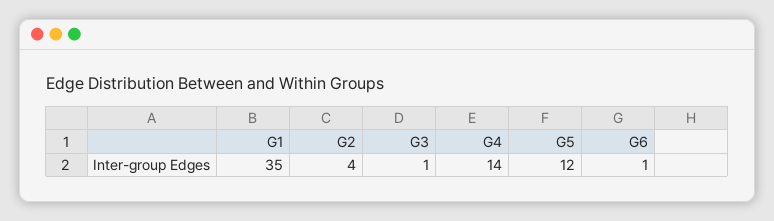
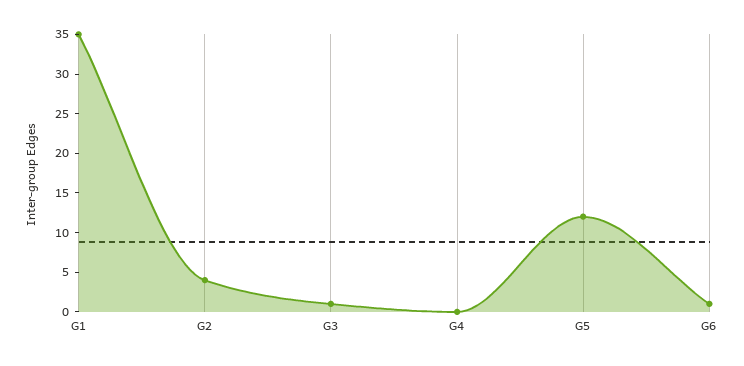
  {
    "G1": 35,
    "G2": 4,
    "G3": 1,
-   "G4": 14,
+   "G4": 0,
    "G5": 12,
    "G6": 1
  }

